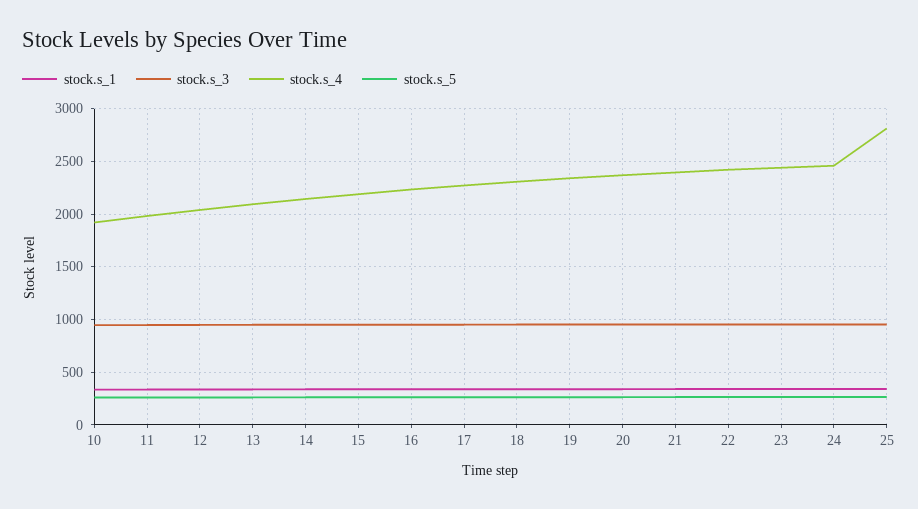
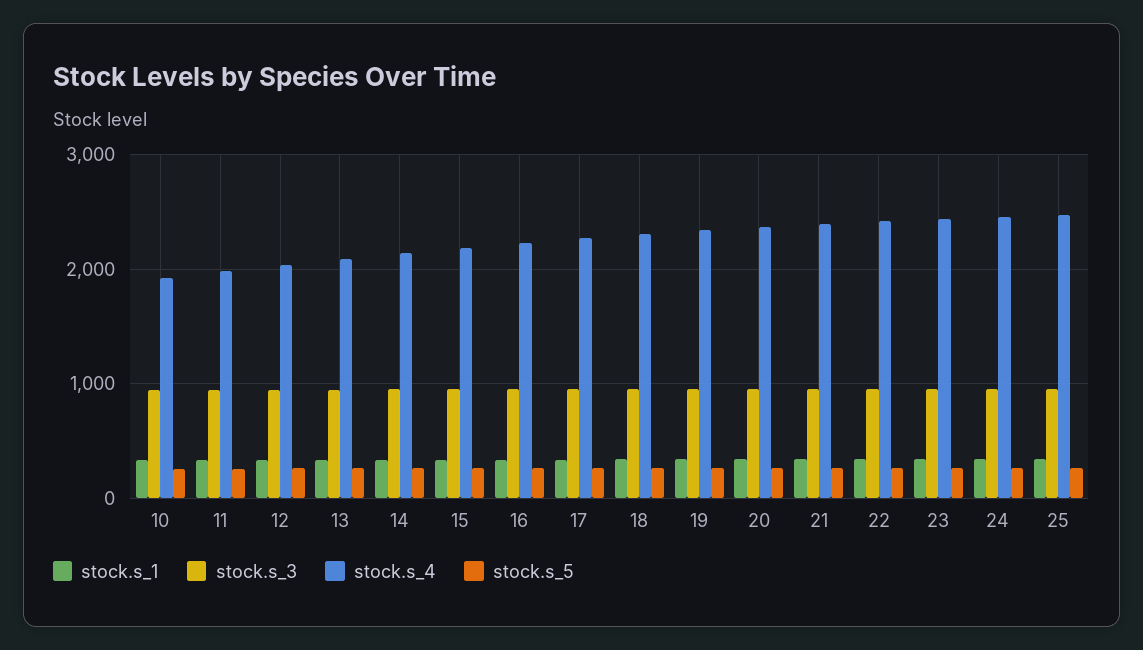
  {
    "stock.s_1": {
      "10": 300,
      "11": 300,
      "12": 300,
      "13": 300,
      "14": 300,
      "15": 300,
      "16": 300,
      "17": 300,
      "18": 300,
      "19": 300,
      "20": 300,
      "21": 300,
      "22": 300,
      "23": 300,
      "24": 300,
      "25": 300
    },
    "stock.s_3": {
      "10": 900,
      "11": 900,
      "12": 900,
      "13": 1000,
      "14": 1000,
      "15": 1000,
      "16": 1000,
      "17": 1000,
      "18": 1000,
      "19": 1000,
      "20": 1000,
      "21": 1000,
      "22": 1000,
      "23": 1000,
      "24": 1000,
      "25": 1000
    },
    "stock.s_4": {
      "10": 1900,
      "11": 2000,
      "12": 2000,
      "13": 2100,
      "14": 2100,
      "15": 2200,
      "16": 2200,
      "17": 2300,
      "18": 2300,
      "19": 2300,
      "20": 2400,
      "21": 2400,
      "22": 2400,
      "23": 2400,
      "24": 2500,
-     "25": 2800
+     "25": 2500
    },
    "stock.s_5": {
      "10": 300,
      "11": 300,
      "12": 300,
      "13": 300,
      "14": 300,
      "15": 300,
      "16": 300,
      "17": 300,
      "18": 300,
      "19": 300,
      "20": 300,
      "21": 300,
      "22": 300,
      "23": 300,
      "24": 300,
      "25": 300
    }
  }

